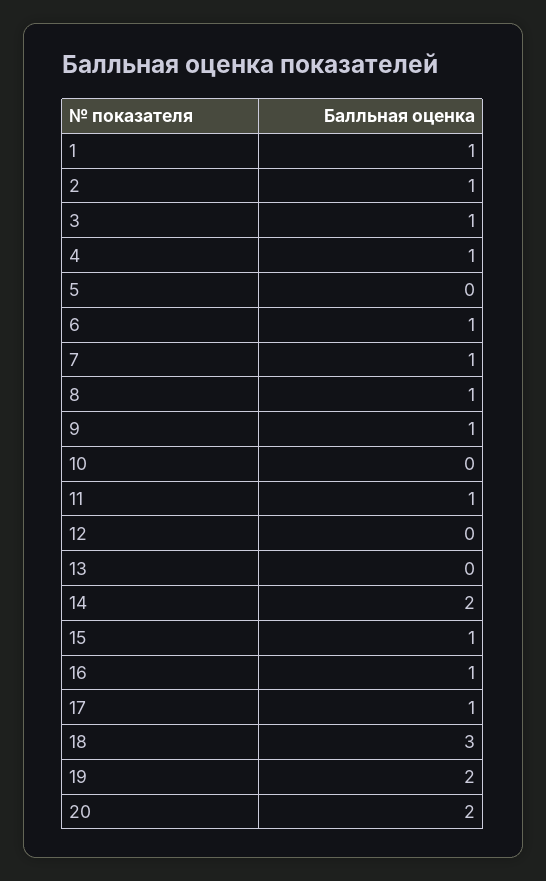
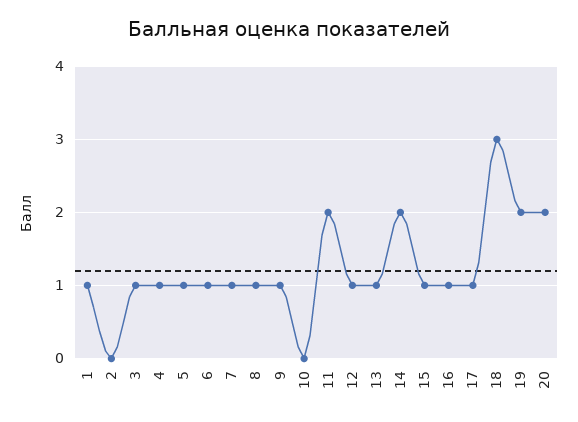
  {
    "1": 1,
-   "2": 1,
+   "2": 0,
    "3": 1,
    "4": 1,
-   "5": 0,
+   "5": 1,
    "6": 1,
    "7": 1,
    "8": 1,
    "9": 1,
    "10": 0,
-   "11": 1,
+   "11": 2,
-   "12": 0,
+   "12": 1,
-   "13": 0,
+   "13": 1,
    "14": 2,
    "15": 1,
    "16": 1,
    "17": 1,
    "18": 3,
    "19": 2,
    "20": 2
  }

